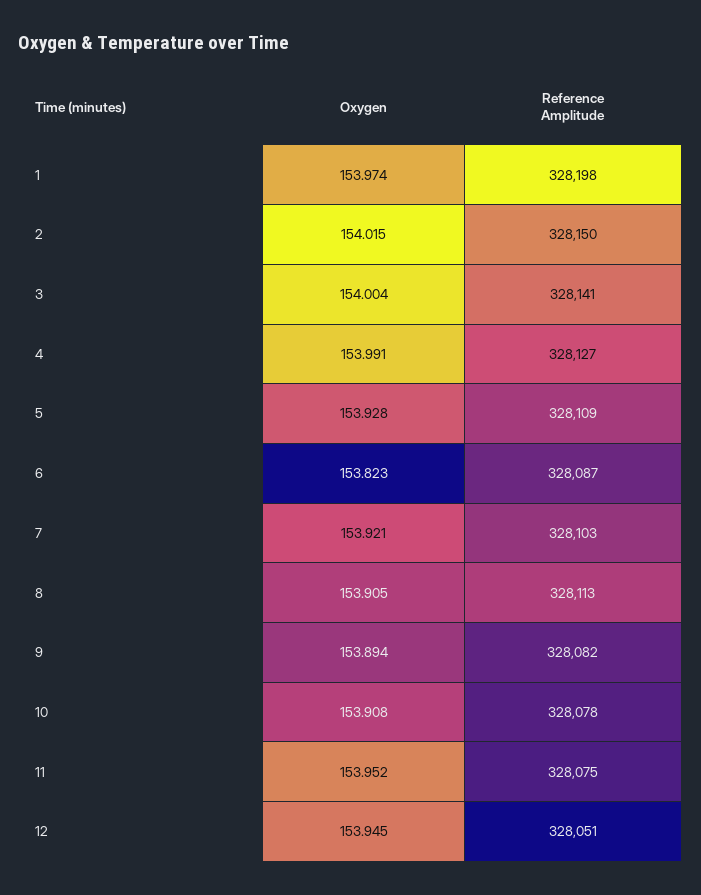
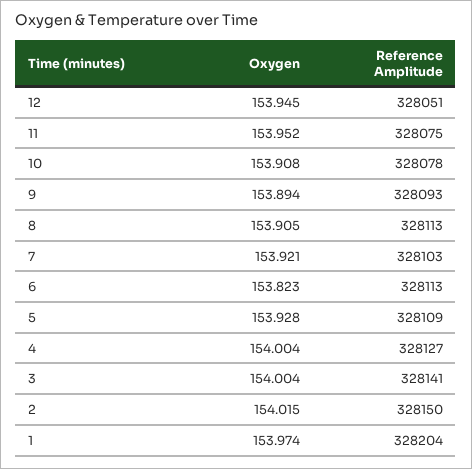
  {
    "Oxygen": {
      "1": 153.974,
      "2": 154.015,
      "3": 154.004,
-     "4": 153.991,
+     "4": 154.004,
      "5": 153.928,
      "6": 153.823,
      "7": 153.921,
      "8": 153.905,
      "9": 153.894,
      "10": 153.908,
      "11": 153.952,
      "12": 153.945
    },
    "Reference Amplitude": {
-     "1": 328198,
+     "1": 328204,
      "2": 328150,
      "3": 328141,
      "4": 328127,
      "5": 328109,
-     "6": 328087,
+     "6": 328113,
      "7": 328103,
      "8": 328113,
-     "9": 328082,
+     "9": 328093,
      "10": 328078,
      "11": 328075,
      "12": 328051
    }
  }

